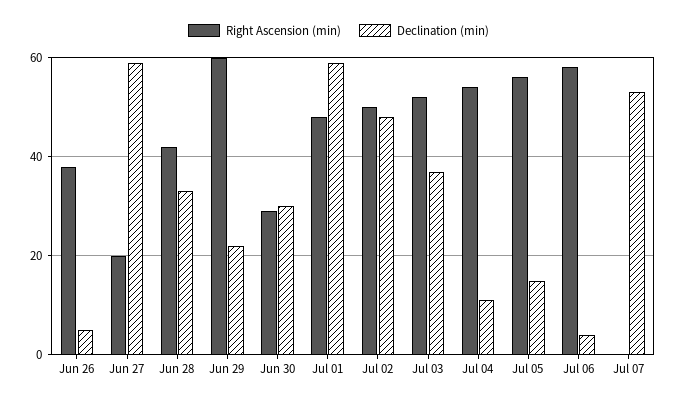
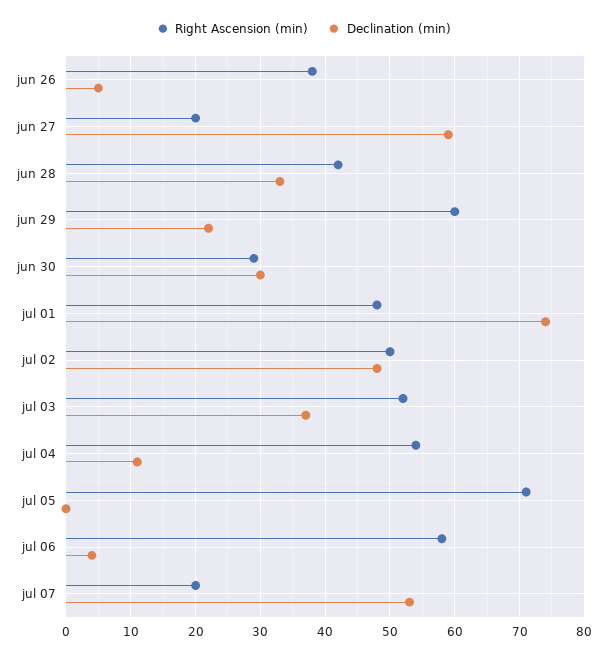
  {
    "Right Ascension (min)": {
      "Jun 26": 38,
      "Jun 27": 20,
      "Jun 28": 42,
      "Jun 29": 60,
      "Jun 30": 29,
      "Jul 01": 48,
      "Jul 02": 50,
      "Jul 03": 52,
      "Jul 04": 54,
-     "Jul 05": 55,
+     "Jul 05": 71,
      "Jul 06": 58,
-     "Jul 07": 0
+     "Jul 07": 20
    },
    "Declination (min)": {
      "Jun 26": 5,
      "Jun 27": 59,
      "Jun 28": 33,
      "Jun 29": 22,
      "Jun 30": 30,
-     "Jul 01": 60,
+     "Jul 01": 74,
      "Jul 02": 48,
      "Jul 03": 37,
      "Jul 04": 11,
-     "Jul 05": 15,
+     "Jul 05": 0,
      "Jul 06": 4,
      "Jul 07": 53
    }
  }

